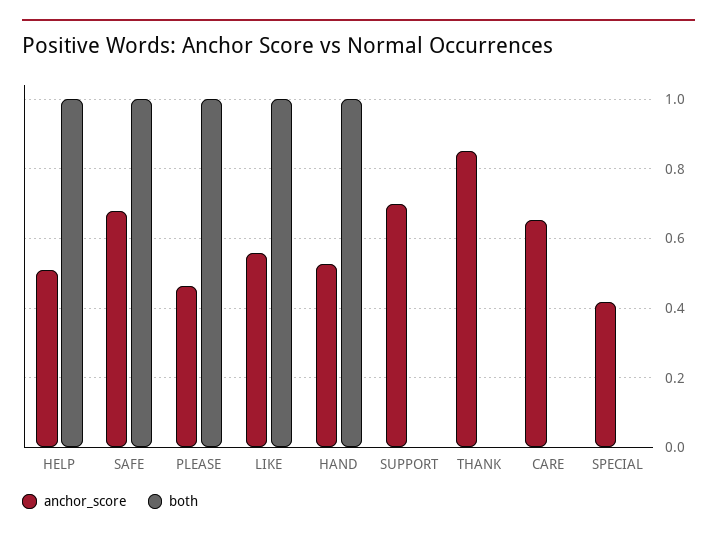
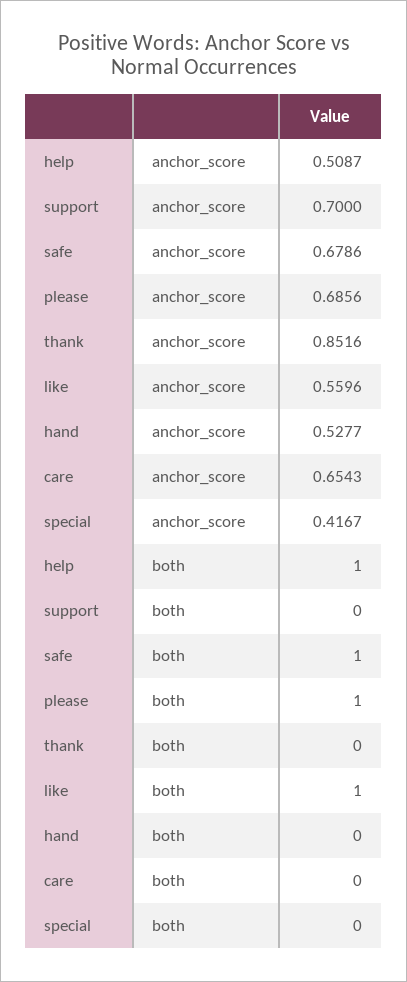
  {
    "anchor_score": {
      "HELP": 0.5087,
      "SAFE": 0.6786,
-     "PLEASE": 0.46,
+     "PLEASE": 0.6856,
      "LIKE": 0.5596,
      "HAND": 0.5277,
      "SUPPORT": 0.7,
      "THANK": 0.8516,
      "CARE": 0.6543,
      "SPECIAL": 0.4167
    },
    "both": {
      "HELP": 1,
      "SAFE": 1,
      "PLEASE": 1,
      "LIKE": 1,
-     "HAND": 1,
+     "HAND": 0,
      "SUPPORT": 0,
      "THANK": 0,
      "CARE": 0,
      "SPECIAL": 0
    }
  }

